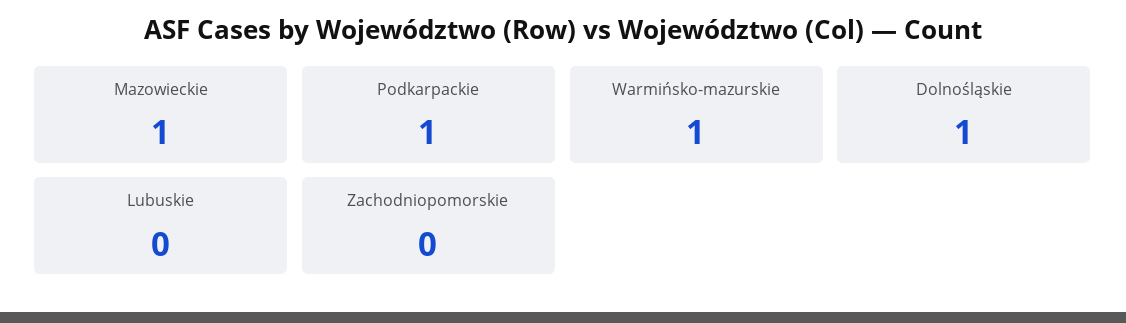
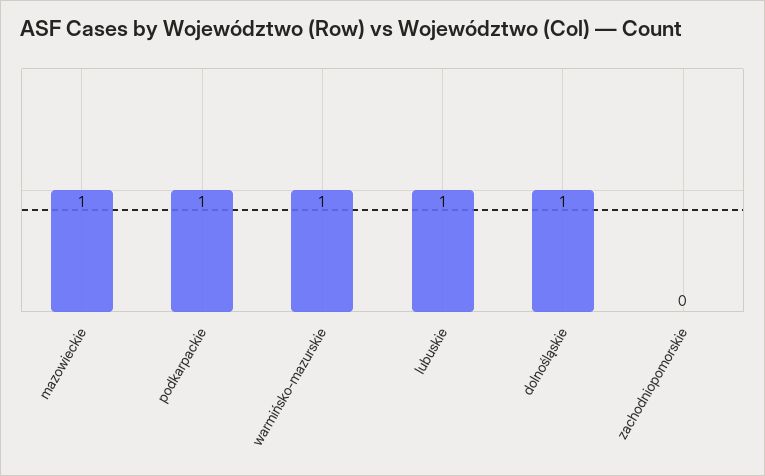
  {
    "Mazowieckie": 1,
    "Podkarpackie": 1,
    "Warmińsko-mazurskie": 1,
    "Dolnośląskie": 1,
-   "Lubuskie": 0,
+   "Lubuskie": 1,
    "Zachodniopomorskie": 0
  }

